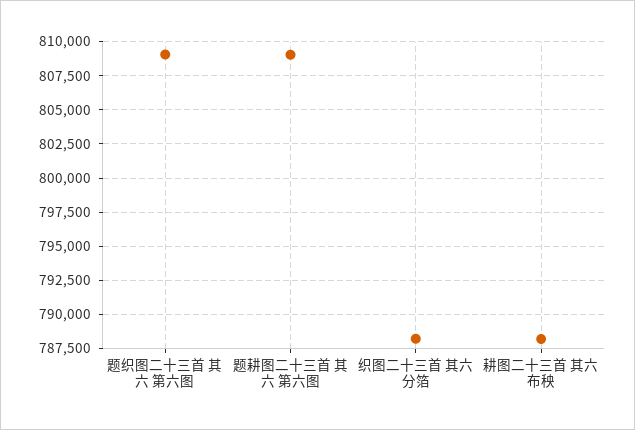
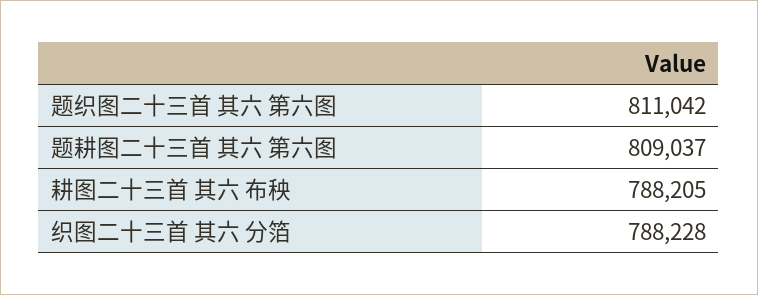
  {
-   "题织图二十三首 其六 第六图": 809000,
+   "题织图二十三首 其六 第六图": 811042,
    "题耕图二十三首 其六 第六图": 809037,
    "织图二十三首 其六 分箔": 788228,
    "耕图二十三首 其六 布秧": 788205
  }

